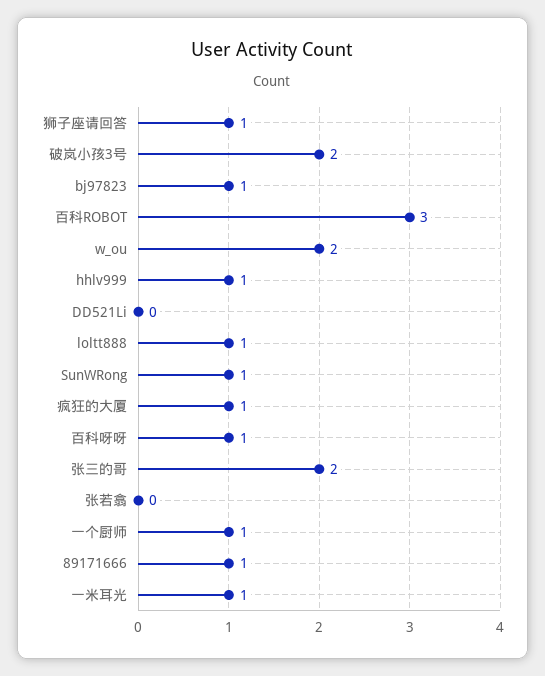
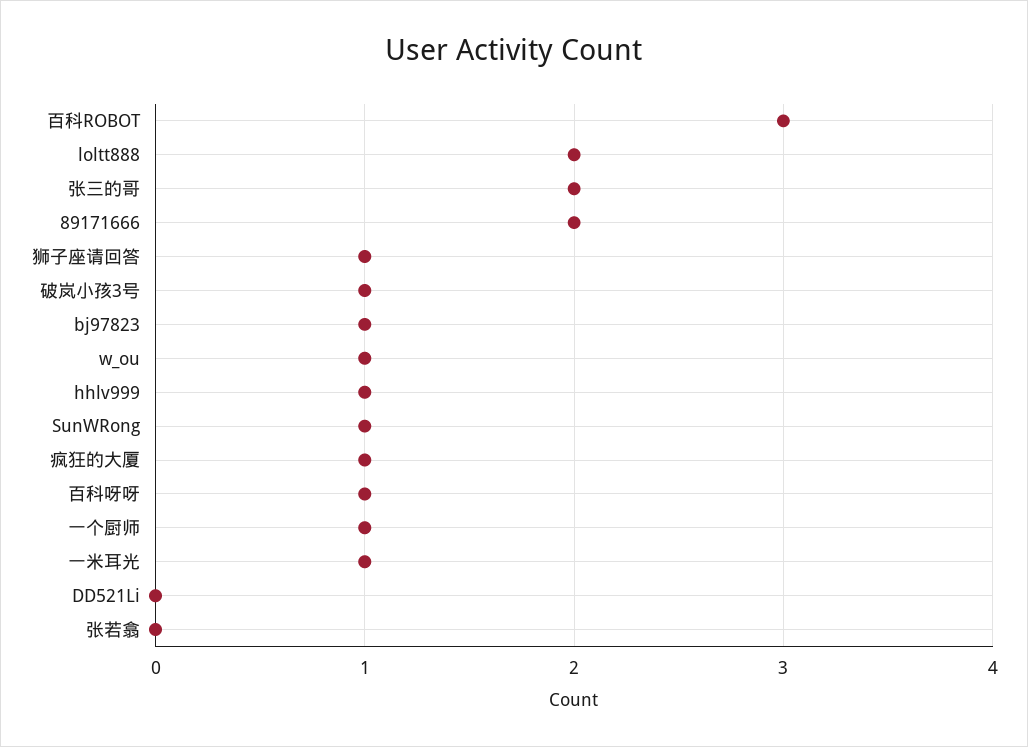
  {
    "狮子座请回答": 1,
-   "破岚小孩3号": 2,
+   "破岚小孩3号": 1,
    "bj97823": 1,
    "百科ROBOT": 3,
-   "w_ou": 2,
+   "w_ou": 1,
    "hhlv999": 1,
    "DD521Li": 0,
-   "loltt888": 1,
+   "loltt888": 2,
    "SunWRong": 1,
    "疯狂的大厦": 1,
    "百科呀呀": 1,
    "张三的哥": 2,
    "张若翕": 0,
    "一个厨师": 1,
-   "89171666": 1,
+   "89171666": 2,
    "一米耳光": 1
  }

